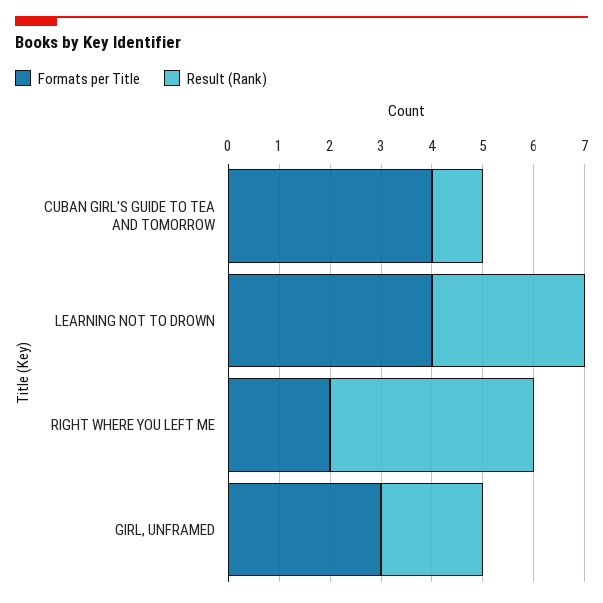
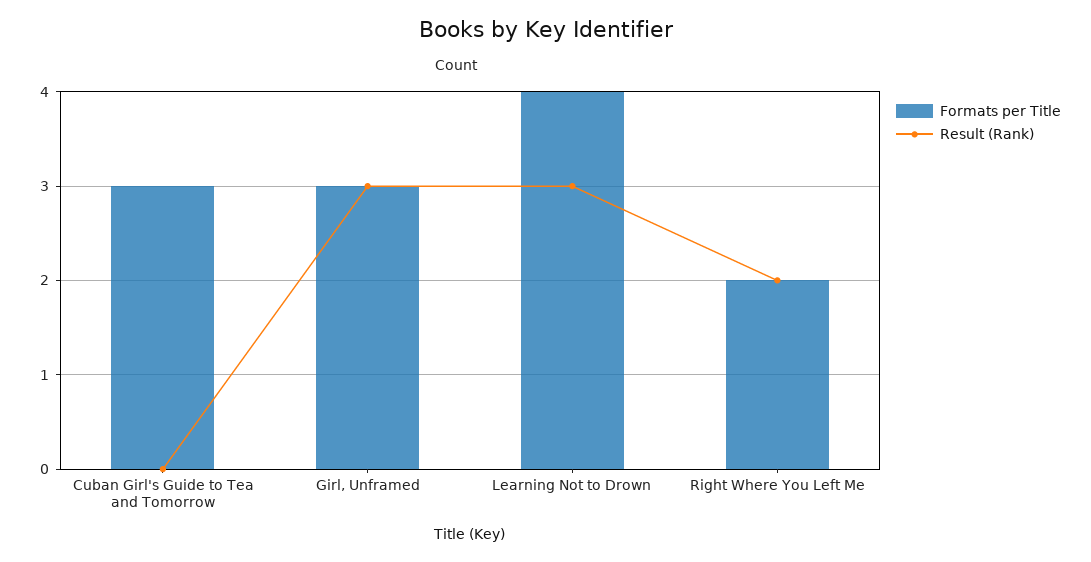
  {
    "Formats per Title": {
-     "CUBAN GIRL'S GUIDE TO TEA AND TOMORROW": 4,
+     "CUBAN GIRL'S GUIDE TO TEA AND TOMORROW": 3,
      "LEARNING NOT TO DROWN": 4,
      "RIGHT WHERE YOU LEFT ME": 2,
      "GIRL, UNFRAMED": 3
    },
    "Result (Rank)": {
-     "CUBAN GIRL'S GUIDE TO TEA AND TOMORROW": 1,
+     "CUBAN GIRL'S GUIDE TO TEA AND TOMORROW": 0,
      "LEARNING NOT TO DROWN": 3,
-     "RIGHT WHERE YOU LEFT ME": 4,
+     "RIGHT WHERE YOU LEFT ME": 2,
-     "GIRL, UNFRAMED": 2
+     "GIRL, UNFRAMED": 3
    }
  }

